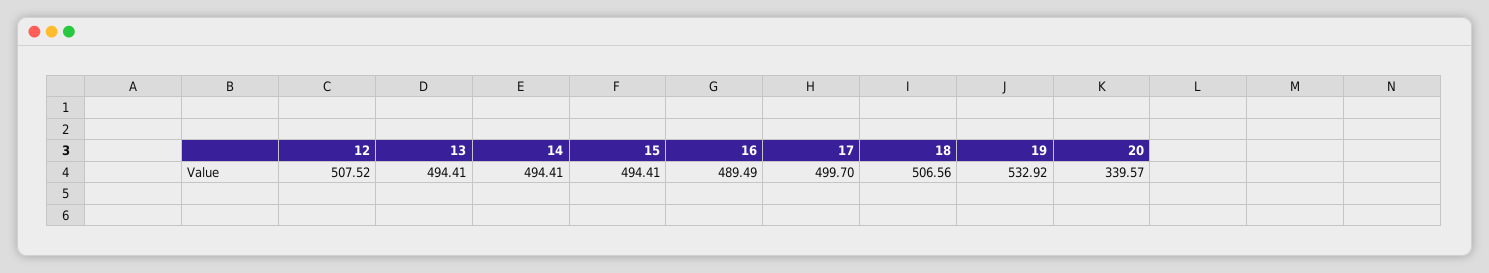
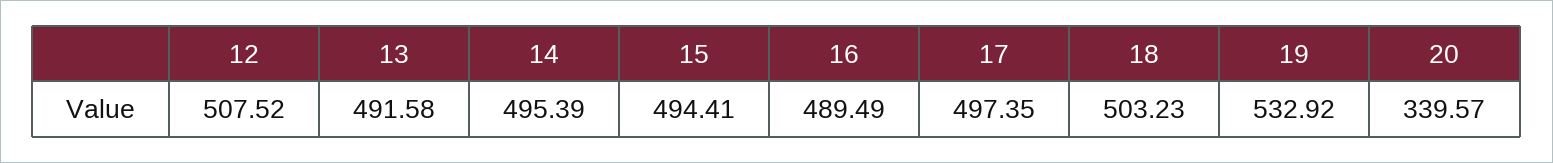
  {
    "12": 507.52,
-   "13": 494.41,
+   "13": 491.58,
-   "14": 494.41,
+   "14": 495.39,
    "15": 494.41,
    "16": 489.49,
-   "17": 499.7,
+   "17": 497.35,
-   "18": 506.56,
+   "18": 503.23,
    "19": 532.92,
    "20": 339.57
  }

